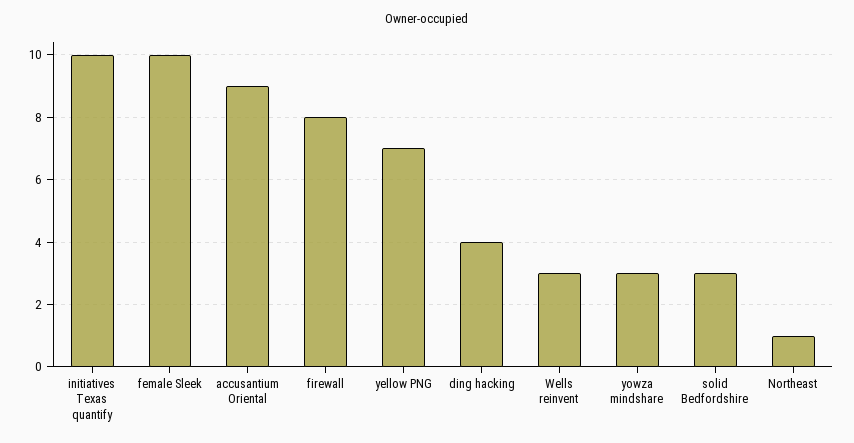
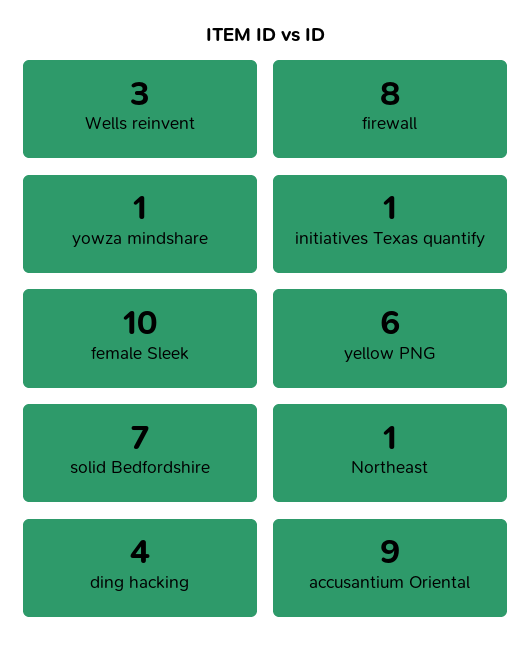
  {
-   "initiatives Texas quantify": 10,
+   "initiatives Texas quantify": 1,
    "female Sleek": 10,
    "accusantium Oriental": 9,
    "firewall": 8,
-   "yellow PNG": 7,
+   "yellow PNG": 6,
    "ding hacking": 4,
    "Wells reinvent": 3,
-   "yowza mindshare": 3,
+   "yowza mindshare": 1,
-   "solid Bedfordshire": 3,
+   "solid Bedfordshire": 7,
    "Northeast": 1
  }

